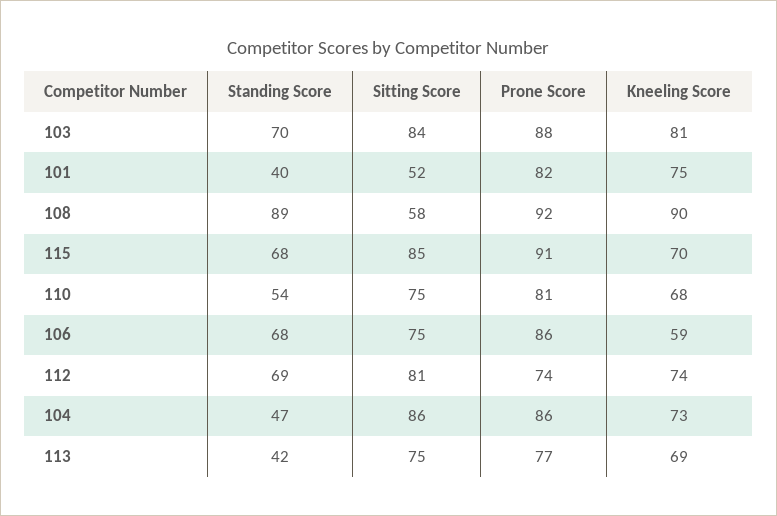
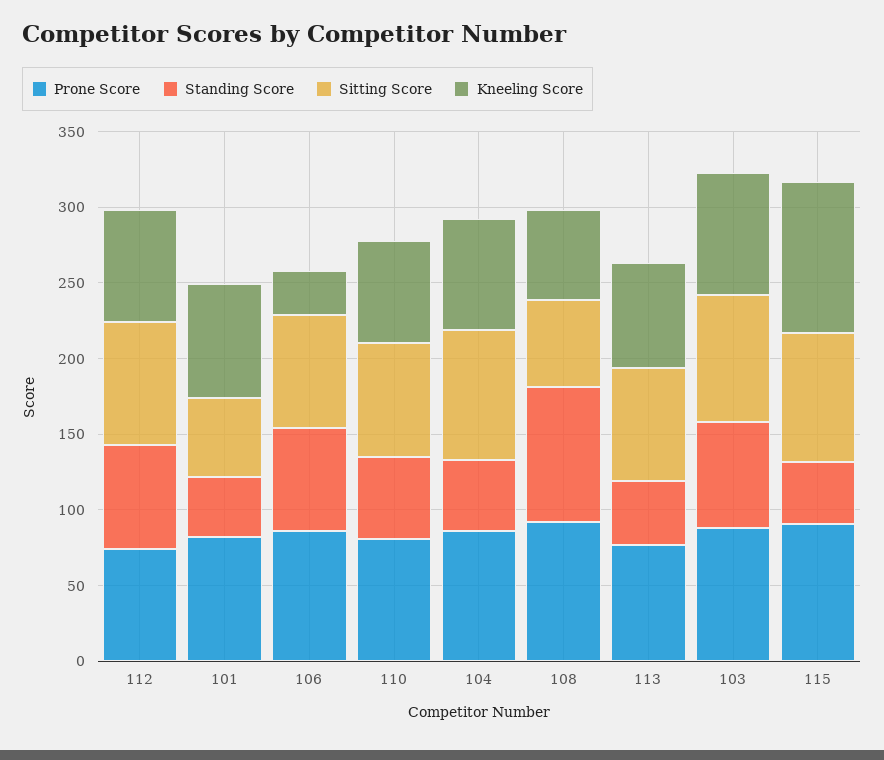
  {
    "Standing Score": {
      "103": 70,
      "101": 40,
      "108": 89,
-     "115": 68,
+     "115": 40,
      "110": 54,
      "106": 68,
      "112": 69,
      "104": 47,
      "113": 42
    },
    "Sitting Score": {
      "103": 84,
      "101": 52,
      "108": 58,
      "115": 85,
      "110": 75,
      "106": 75,
      "112": 81,
      "104": 86,
      "113": 75
    },
    "Prone Score": {
      "103": 88,
      "101": 82,
      "108": 92,
      "115": 91,
      "110": 81,
      "106": 86,
      "112": 74,
      "104": 86,
      "113": 77
    },
    "Kneeling Score": {
      "103": 81,
      "101": 75,
-     "108": 90,
+     "108": 60,
-     "115": 70,
+     "115": 100,
      "110": 68,
-     "106": 59,
+     "106": 30,
      "112": 74,
      "104": 73,
      "113": 69
    }
  }

